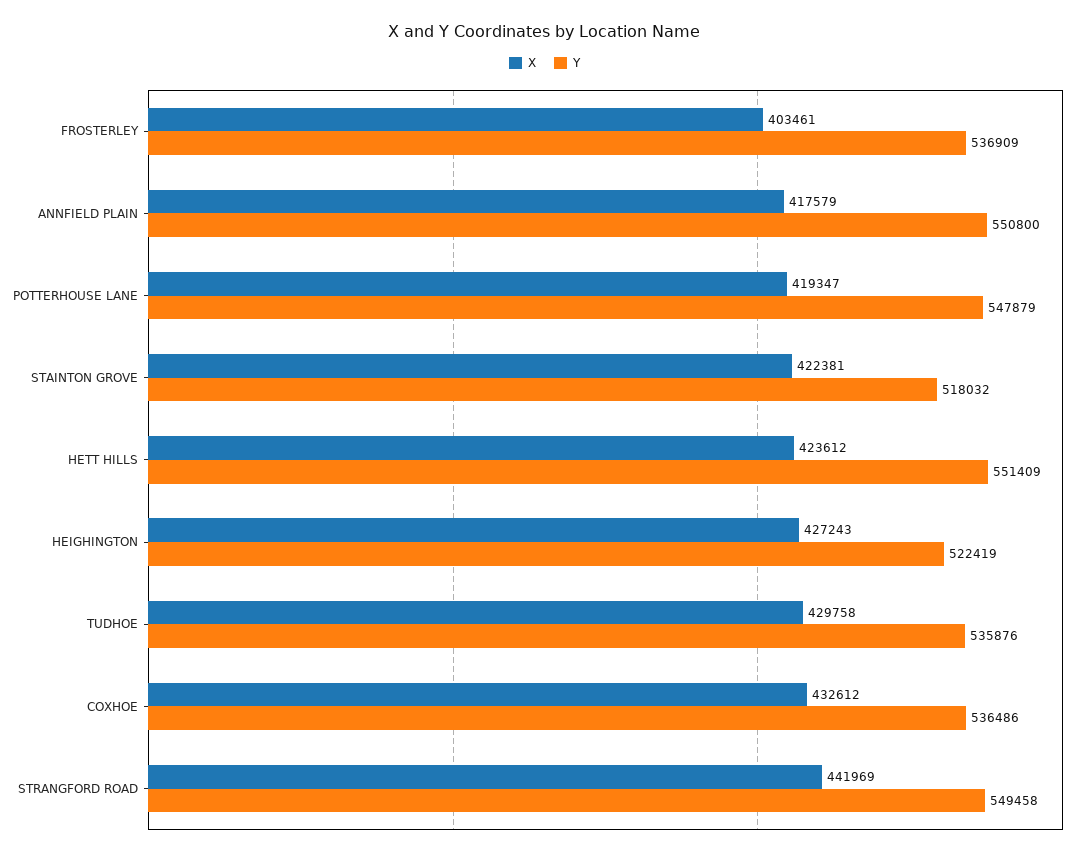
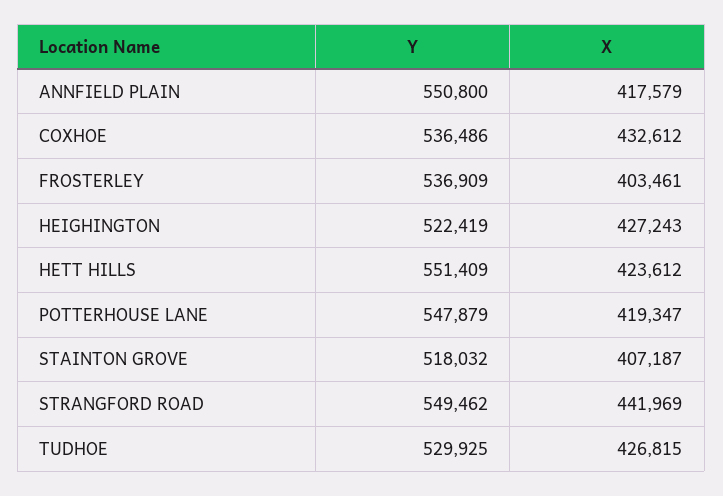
  {
    "X": {
      "FROSTERLEY": 403461,
      "ANNFIELD PLAIN": 417579,
      "POTTERHOUSE LANE": 419347,
-     "STAINTON GROVE": 422381,
+     "STAINTON GROVE": 407187,
      "HETT HILLS": 423612,
      "HEIGHINGTON": 427243,
-     "TUDHOE": 429758,
+     "TUDHOE": 426815,
      "COXHOE": 432612,
      "STRANGFORD ROAD": 441969
    },
    "Y": {
      "FROSTERLEY": 536909,
      "ANNFIELD PLAIN": 550800,
      "POTTERHOUSE LANE": 547879,
      "STAINTON GROVE": 518032,
      "HETT HILLS": 551409,
      "HEIGHINGTON": 522419,
-     "TUDHOE": 535876,
+     "TUDHOE": 529925,
      "COXHOE": 536486,
-     "STRANGFORD ROAD": 549458
+     "STRANGFORD ROAD": 549462
    }
  }

